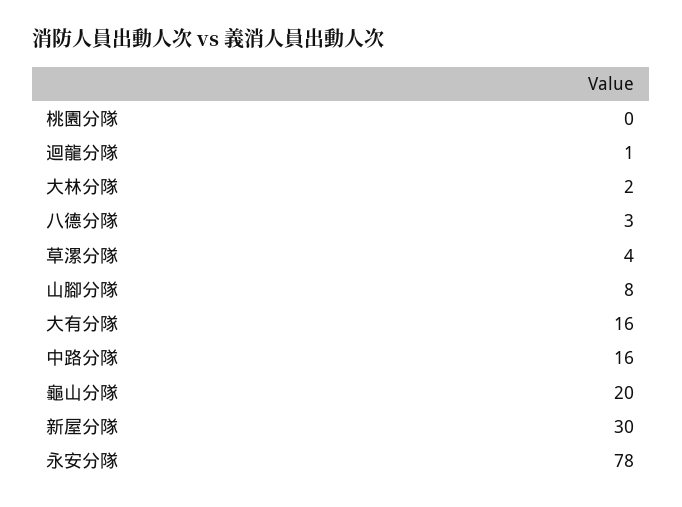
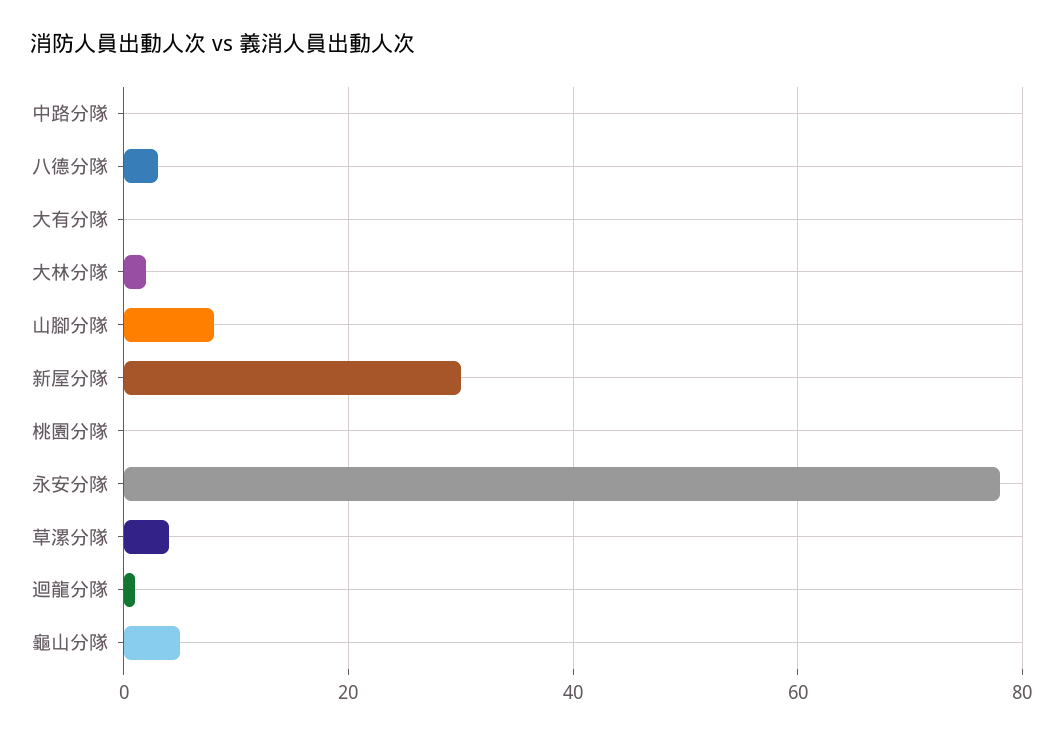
  {
    "桃園分隊": 0,
    "迴龍分隊": 1,
    "大林分隊": 2,
    "八德分隊": 3,
    "草漯分隊": 4,
    "山腳分隊": 8,
-   "大有分隊": 16,
+   "大有分隊": 0,
-   "中路分隊": 16,
+   "中路分隊": 0,
-   "龜山分隊": 20,
+   "龜山分隊": 5,
    "新屋分隊": 30,
    "永安分隊": 78
  }

